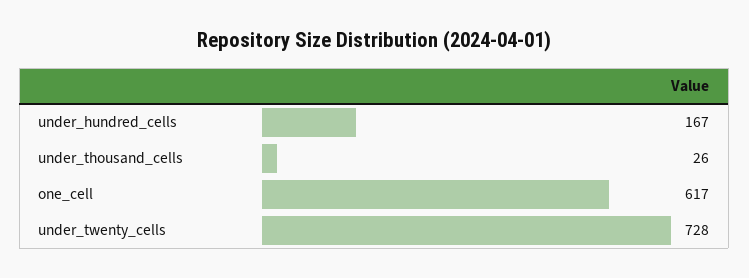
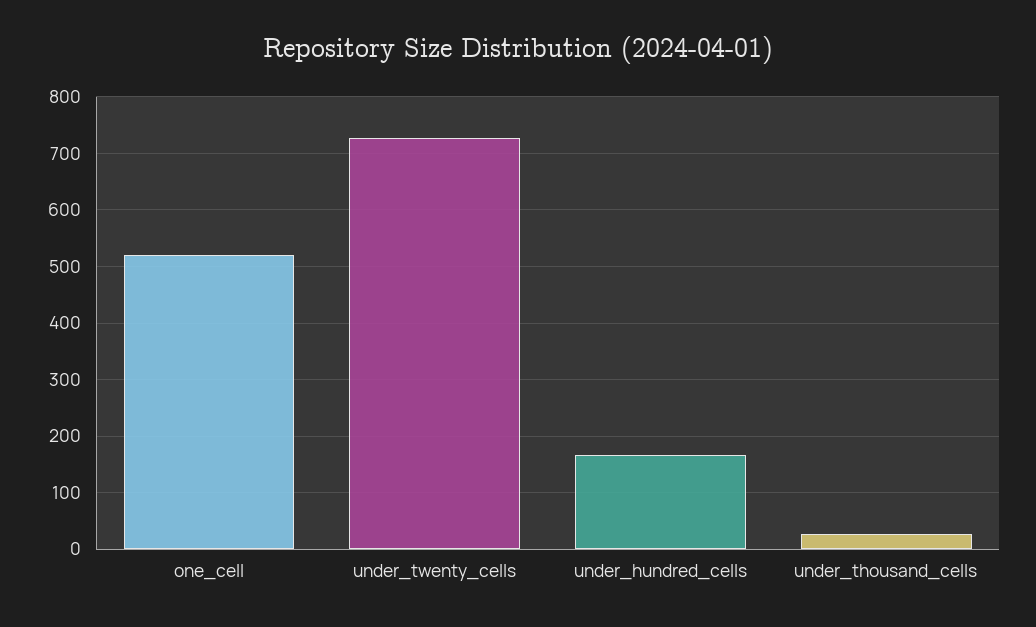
  {
    "under_hundred_cells": 167,
    "under_thousand_cells": 26,
-   "one_cell": 617,
+   "one_cell": 520,
    "under_twenty_cells": 728
  }

